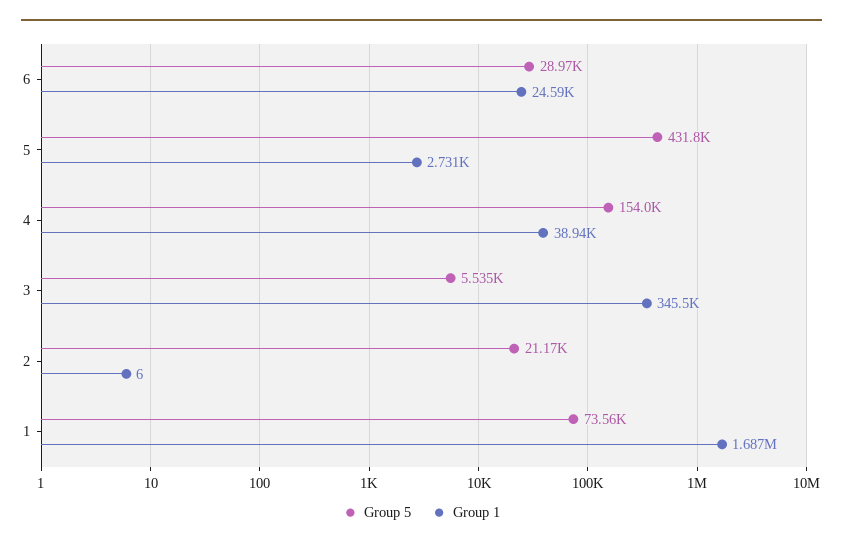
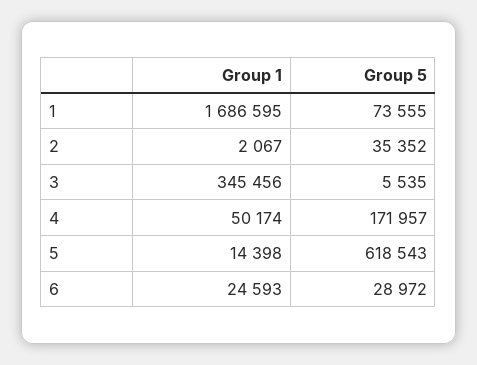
  {
    "Group 5": {
      "6": 28972,
-     "5": 431800,
+     "5": 618543,
-     "4": 154000,
+     "4": 171957,
      "3": 5535,
-     "2": 21170,
+     "2": 35352,
      "1": 73555
    },
    "Group 1": {
      "6": 24593,
-     "5": 2731,
+     "5": 14398,
-     "4": 38940,
+     "4": 50174,
      "3": 345456,
-     "2": 6,
+     "2": 2067,
      "1": 1686595
    }
  }

